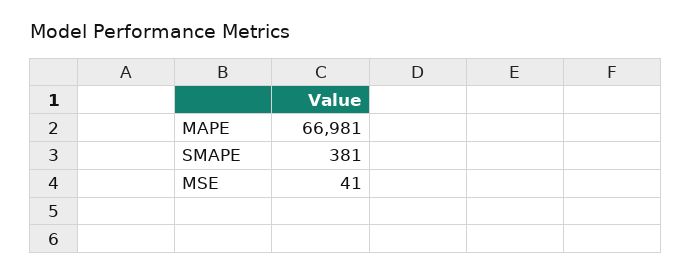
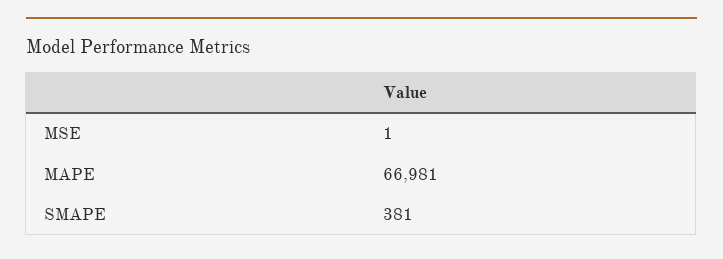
  {
    "MAPE": 66981,
    "SMAPE": 381,
-   "MSE": 41
+   "MSE": 1
  }

